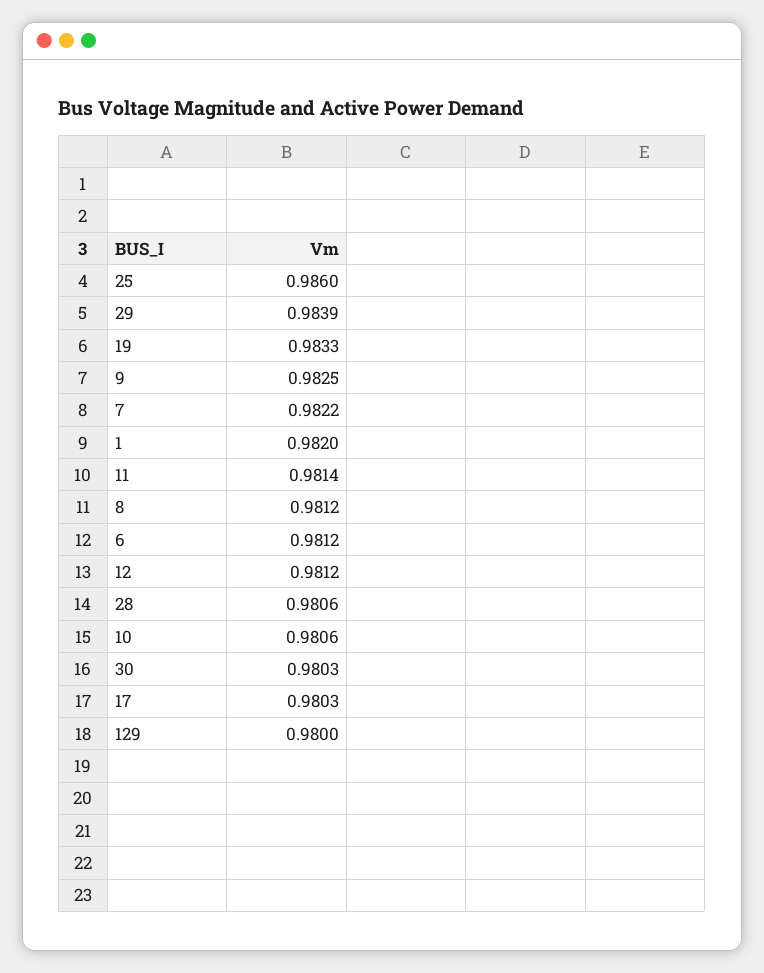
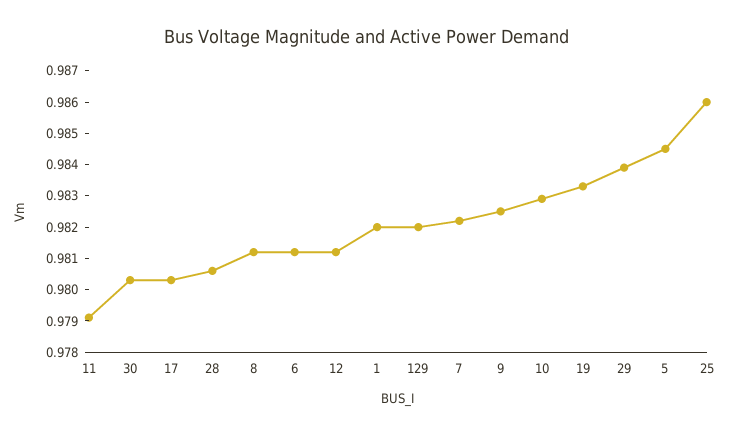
  {
    "25": 0.986,
    "29": 0.9839,
    "19": 0.9833,
    "9": 0.9825,
    "7": 0.9822,
    "1": 0.982,
-   "11": 0.9814,
+   "11": 0.979,
    "8": 0.9812,
    "6": 0.9812,
    "12": 0.9812,
    "28": 0.9806,
-   "10": 0.9806,
+   "10": 0.983,
    "30": 0.9803,
    "17": 0.9803,
-   "129": 0.98
+   "129": 0.982,
+   "5": 0.9845
  }

